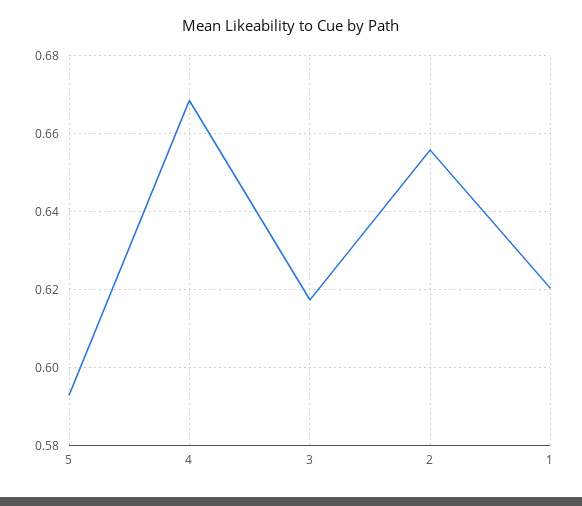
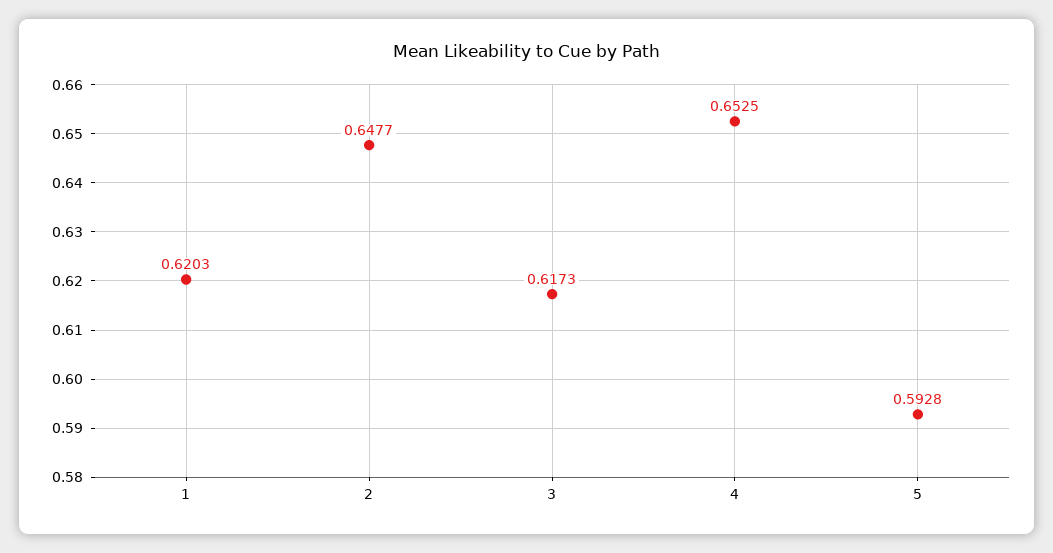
  {
    "5": 0.5928,
-   "4": 0.668,
+   "4": 0.6525,
    "3": 0.6173,
-   "2": 0.656,
+   "2": 0.6477,
    "1": 0.6203
  }

